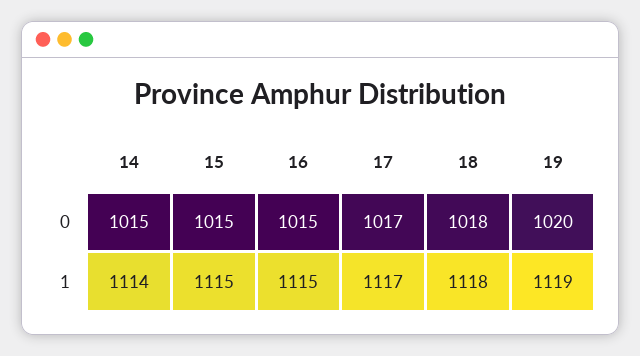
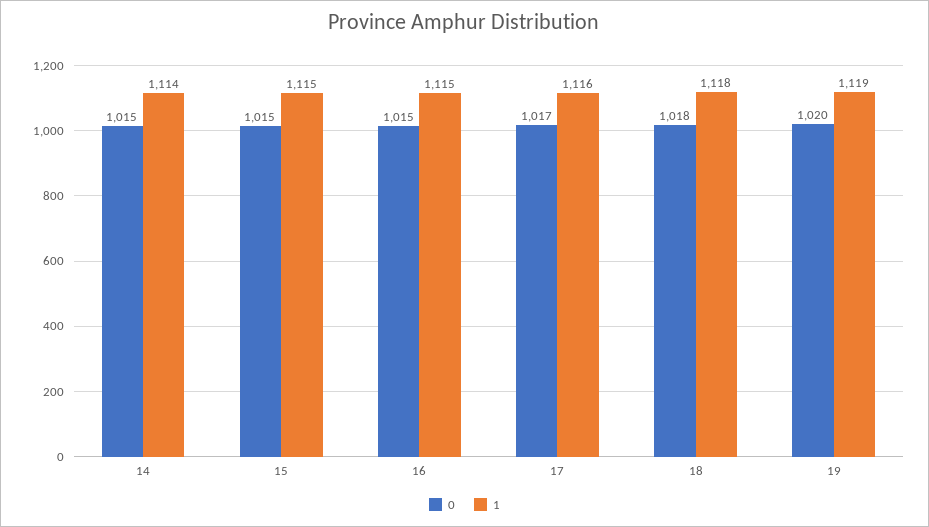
  {
    "0": {
      "14": 1015,
      "15": 1015,
      "16": 1015,
      "17": 1017,
      "18": 1018,
      "19": 1020
    },
    "1": {
      "14": 1114,
      "15": 1115,
      "16": 1115,
-     "17": 1117,
+     "17": 1116,
      "18": 1118,
      "19": 1119
    }
  }

